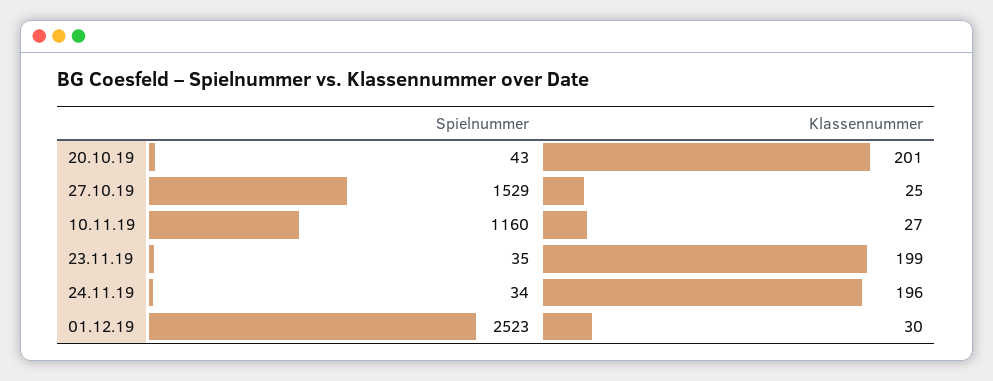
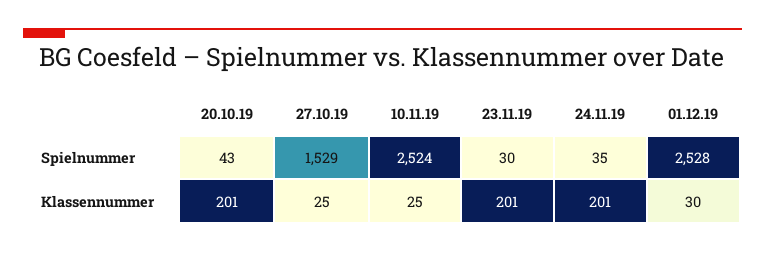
  {
    "Spielnummer": {
      "20.10.19": 43,
      "27.10.19": 1529,
-     "10.11.19": 1160,
+     "10.11.19": 2524,
-     "23.11.19": 35,
+     "23.11.19": 30,
-     "24.11.19": 34,
+     "24.11.19": 35,
-     "01.12.19": 2523
+     "01.12.19": 2528
    },
    "Klassennummer": {
      "20.10.19": 201,
      "27.10.19": 25,
-     "10.11.19": 27,
+     "10.11.19": 25,
-     "23.11.19": 199,
+     "23.11.19": 201,
-     "24.11.19": 196,
+     "24.11.19": 201,
      "01.12.19": 30
    }
  }

